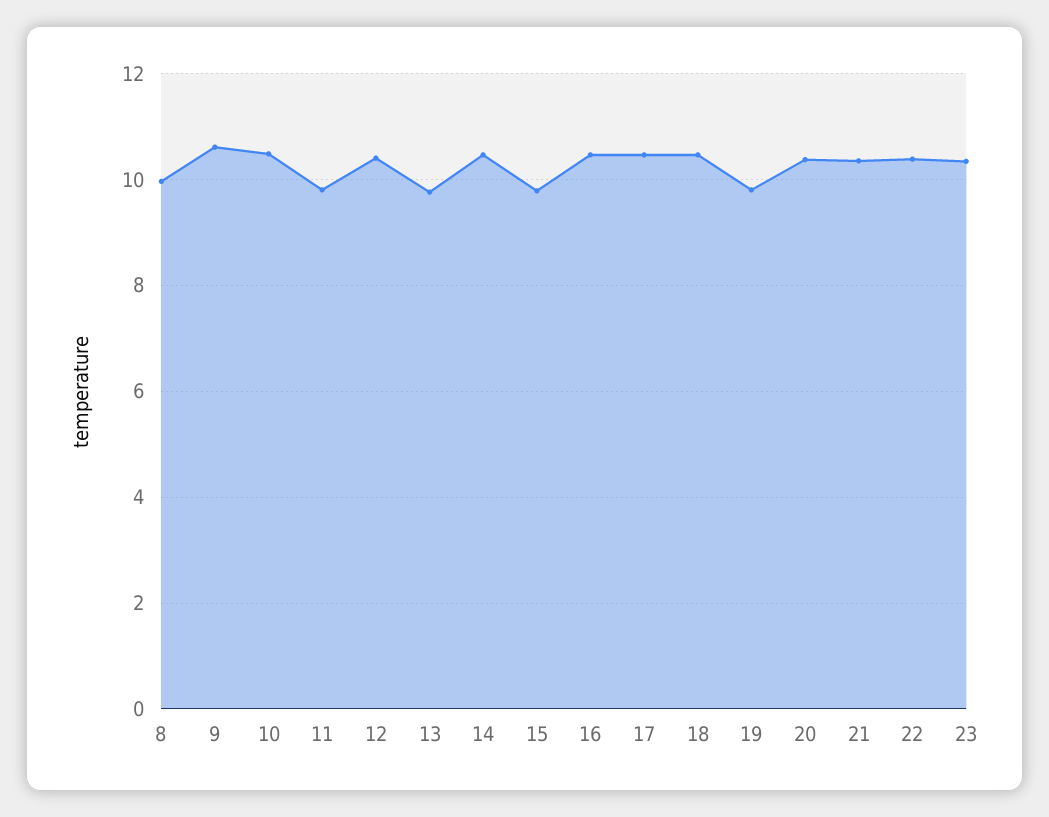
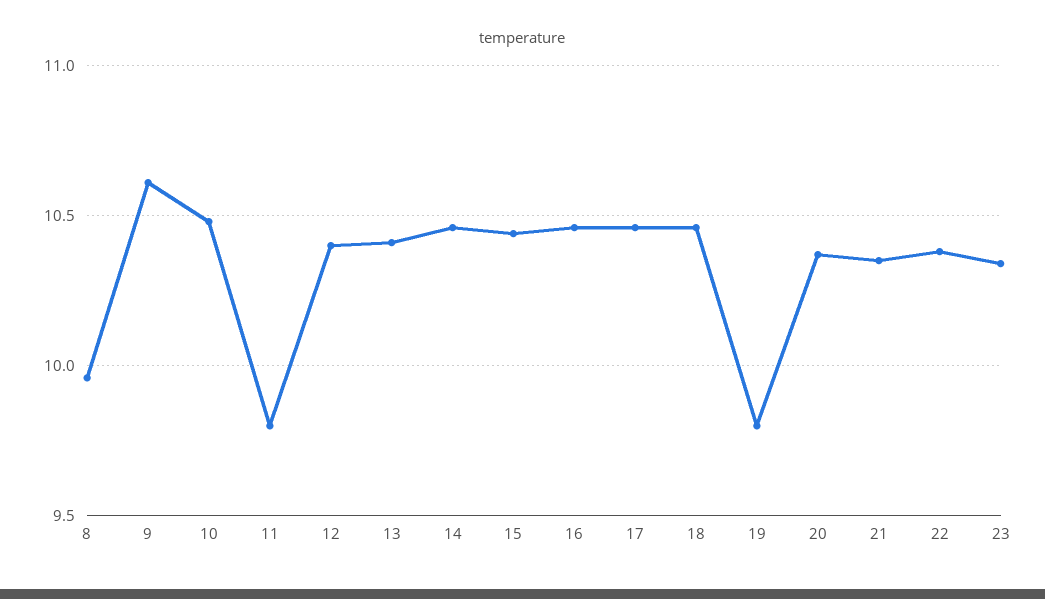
  {
    "8": 9.95,
    "9": 10.6,
    "10": 10.5,
    "11": 9.8,
    "12": 10.4,
-   "13": 9.8,
+   "13": 10.4,
    "14": 10.45,
-   "15": 9.8,
+   "15": 10.45,
    "16": 10.45,
    "17": 10.45,
    "18": 10.45,
    "19": 9.8,
    "20": 10.35,
    "21": 10.35,
    "22": 10.4,
    "23": 10.35
  }

